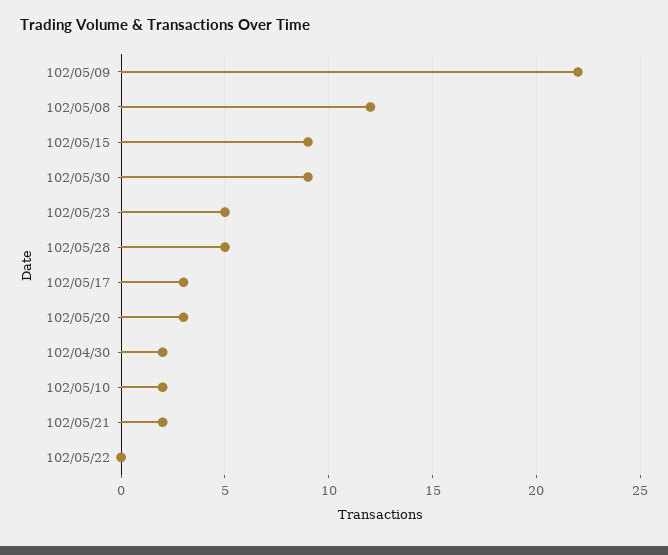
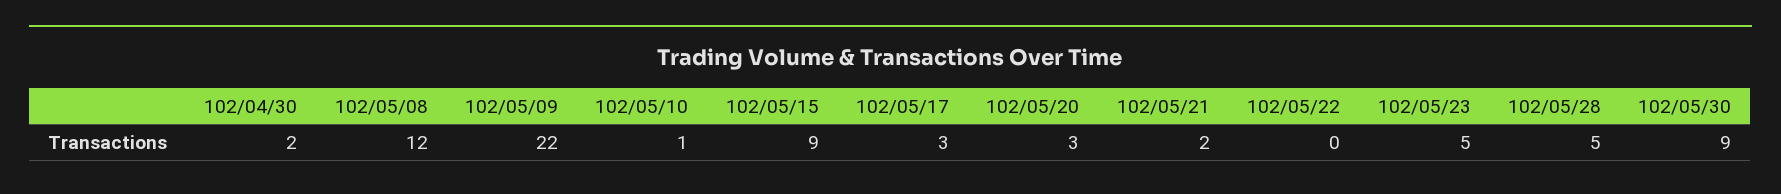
  {
    "102/05/09": 22,
    "102/05/08": 12,
    "102/05/15": 9,
    "102/05/30": 9,
    "102/05/23": 5,
    "102/05/28": 5,
    "102/05/17": 3,
    "102/05/20": 3,
    "102/04/30": 2,
-   "102/05/10": 2,
+   "102/05/10": 1,
    "102/05/21": 2,
    "102/05/22": 0
  }

